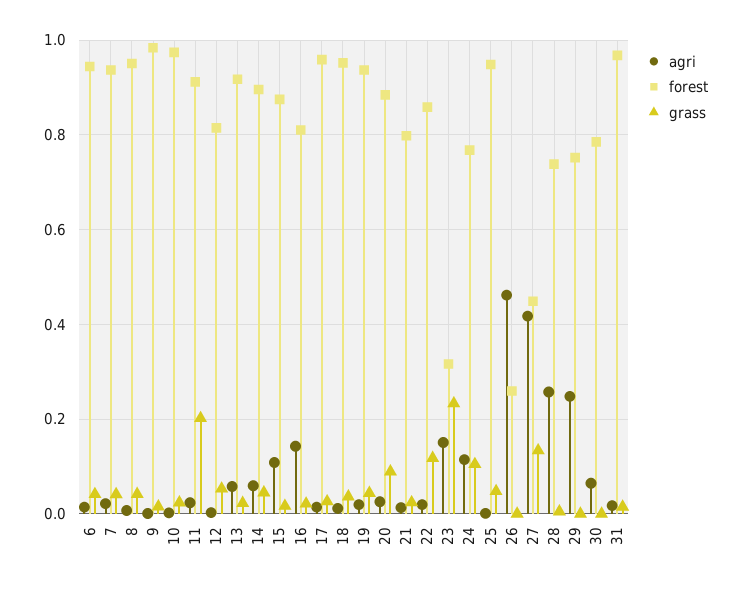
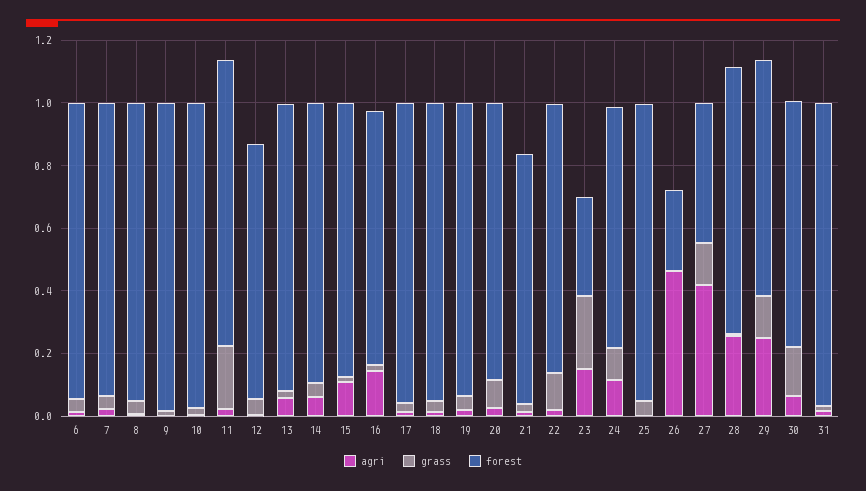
  {
    "agri": {
      "6": 0.02,
      "7": 0.02,
      "8": 0,
      "9": 0,
      "10": 0,
      "11": 0.02,
      "12": 0,
      "13": 0.06,
      "14": 0.06,
      "15": 0.1,
      "16": 0.14,
      "17": 0.02,
      "18": 0.02,
      "19": 0.02,
      "20": 0.02,
      "21": 0.02,
      "22": 0.02,
      "23": 0.16,
      "24": 0.12,
      "25": 0,
      "26": 0.46,
      "27": 0.42,
      "28": 0.26,
      "29": 0.24,
      "30": 0.06,
      "31": 0.02
    },
    "forest": {
      "6": 0.94,
      "7": 0.94,
      "8": 0.96,
      "9": 0.98,
      "10": 0.98,
      "11": 0.92,
      "12": 0.82,
      "13": 0.92,
      "14": 0.9,
      "15": 0.88,
      "16": 0.82,
      "17": 0.96,
      "18": 0.96,
      "19": 0.94,
      "20": 0.88,
      "21": 0.8,
      "22": 0.86,
      "23": 0.32,
      "24": 0.76,
      "25": 0.94,
      "26": 0.26,
      "27": 0.44,
-     "28": 0.74,
+     "28": 0.85,
      "29": 0.76,
      "30": 0.78,
      "31": 0.96
    },
    "grass": {
      "6": 0.04,
      "7": 0.04,
      "8": 0.04,
      "9": 0.02,
      "10": 0.02,
      "11": 0.2,
      "12": 0.06,
      "13": 0.02,
      "14": 0.04,
      "15": 0.02,
      "16": 0.02,
      "17": 0.02,
      "18": 0.04,
      "19": 0.04,
      "20": 0.08,
      "21": 0.02,
      "22": 0.12,
      "23": 0.24,
      "24": 0.1,
      "25": 0.04,
      "26": 0,
      "27": 0.14,
      "28": 0,
-     "29": 0,
+     "29": 0.15,
-     "30": 0,
+     "30": 0.15,
      "31": 0.02
    }
  }

